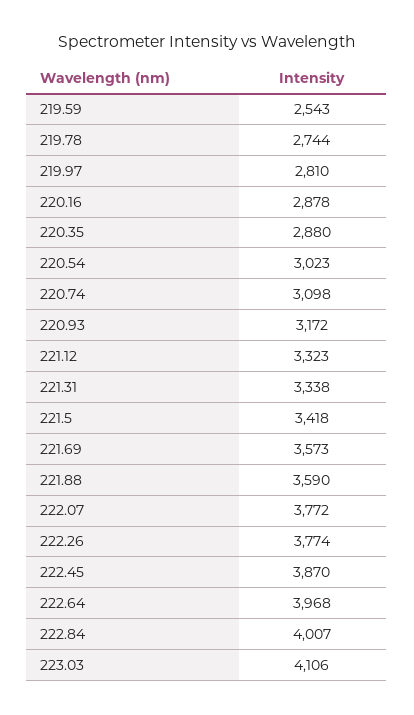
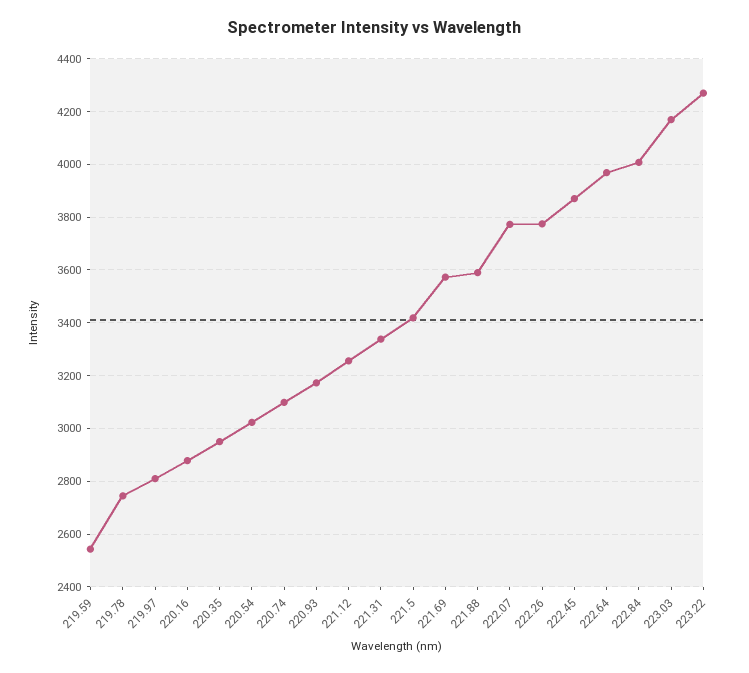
  {
    "219.59": 2543,
    "219.78": 2744,
    "219.97": 2810,
    "220.16": 2878,
-   "220.35": 2880,
+   "220.35": 2950,
    "220.54": 3023,
    "220.74": 3098,
    "220.93": 3172,
-   "221.12": 3323,
+   "221.12": 3250,
    "221.31": 3338,
    "221.5": 3418,
    "221.69": 3573,
    "221.88": 3590,
    "222.07": 3772,
    "222.26": 3774,
    "222.45": 3870,
    "222.64": 3968,
    "222.84": 4007,
-   "223.03": 4106
+   "223.03": 4175,
+   "223.22": 4275
  }

